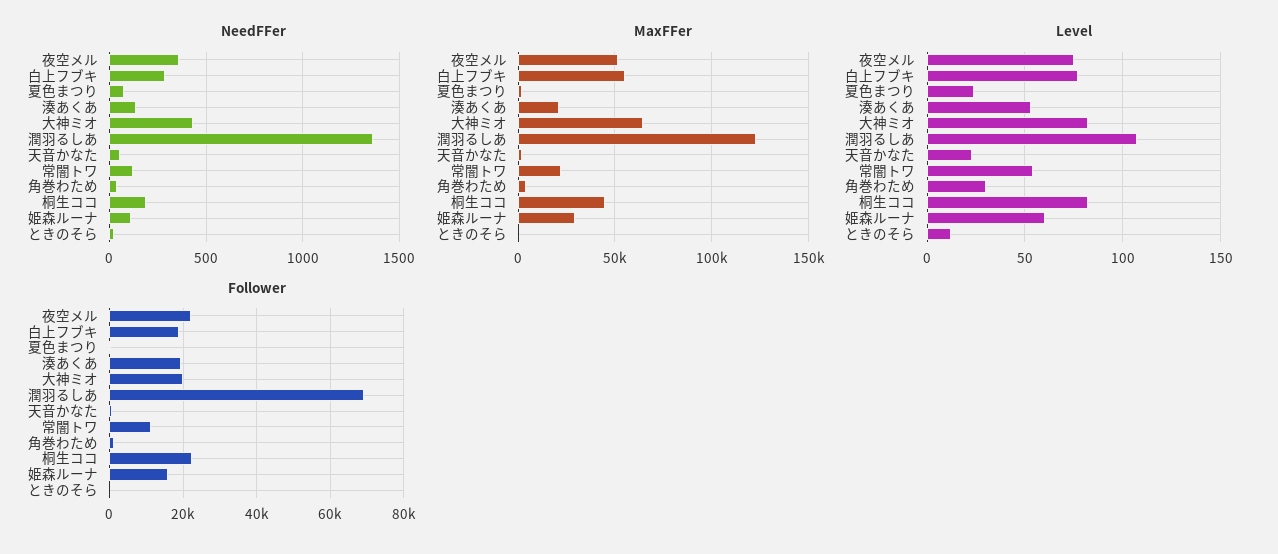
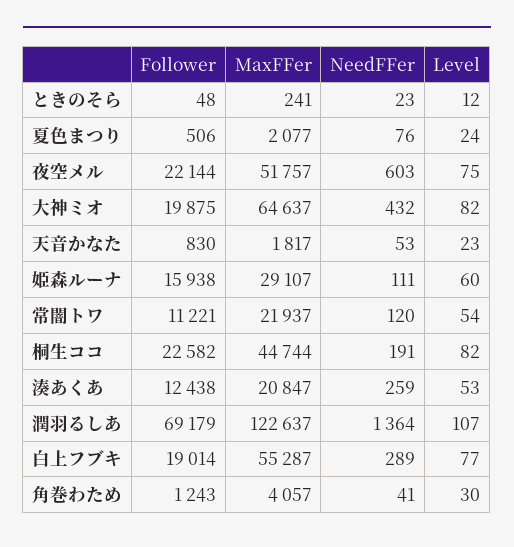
  {
    "NeedFFer": {
-     "夜空メル": 350,
+     "夜空メル": 603,
      "白上フブキ": 289,
      "夏色まつり": 76,
-     "湊あくあ": 150,
+     "湊あくあ": 259,
      "大神ミオ": 432,
      "潤羽るしあ": 1364,
      "天音かなた": 53,
      "常闇トワ": 120,
      "角巻わため": 41,
      "桐生ココ": 191,
      "姫森ルーナ": 111,
      "ときのそら": 23
    },
    "MaxFFer": {
      "夜空メル": 51757,
      "白上フブキ": 55287,
      "夏色まつり": 2077,
      "湊あくあ": 20847,
      "大神ミオ": 64637,
      "潤羽るしあ": 122637,
      "天音かなた": 1817,
      "常闇トワ": 21937,
      "角巻わため": 4057,
      "桐生ココ": 44744,
      "姫森ルーナ": 29107,
      "ときのそら": 241
    },
    "Level": {
      "夜空メル": 75,
      "白上フブキ": 77,
      "夏色まつり": 24,
      "湊あくあ": 53,
      "大神ミオ": 82,
      "潤羽るしあ": 107,
      "天音かなた": 23,
      "常闇トワ": 54,
      "角巻わため": 30,
      "桐生ココ": 82,
      "姫森ルーナ": 60,
      "ときのそら": 12
    },
    "Follower": {
      "夜空メル": 22144,
      "白上フブキ": 19014,
      "夏色まつり": 506,
-     "湊あくあ": 20000,
+     "湊あくあ": 12438,
      "大神ミオ": 19875,
      "潤羽るしあ": 69179,
      "天音かなた": 830,
      "常闇トワ": 11221,
      "角巻わため": 1243,
      "桐生ココ": 22582,
      "姫森ルーナ": 15938,
      "ときのそら": 48
    }
  }

